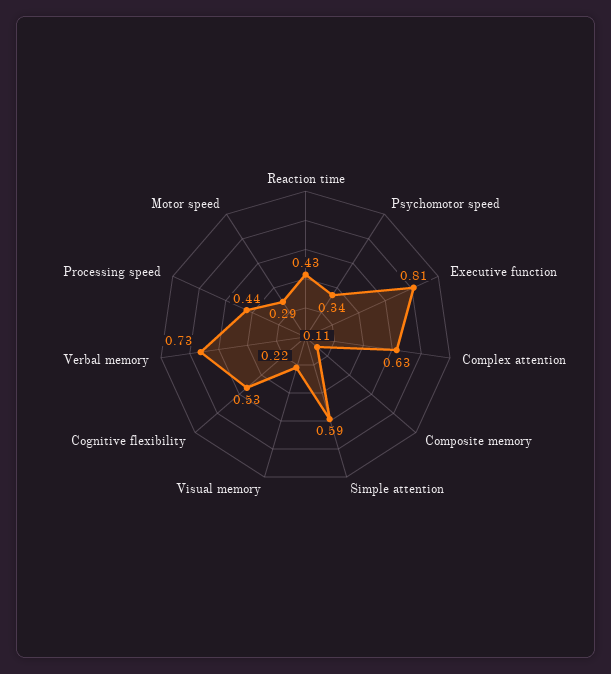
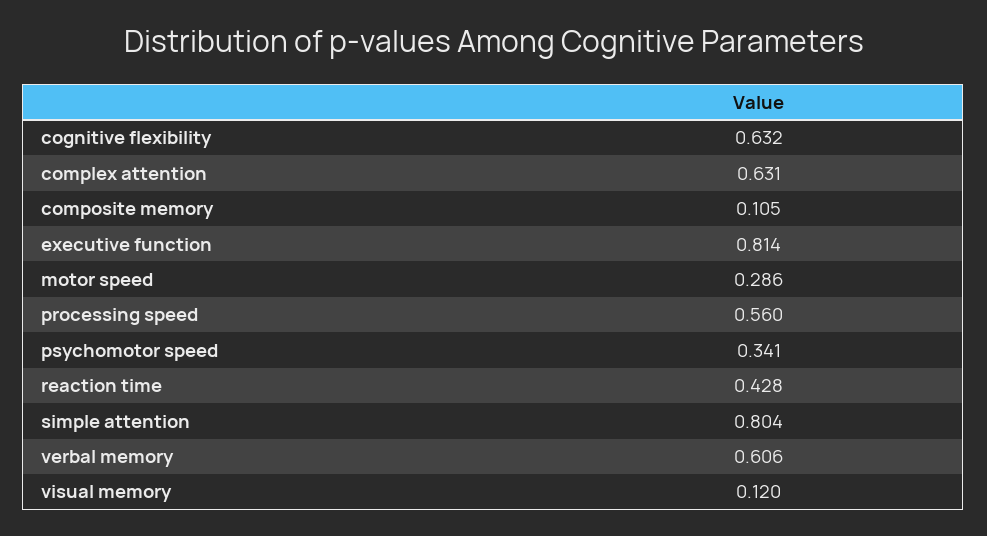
  {
    "Reaction time": 0.428,
    "Psychomotor speed": 0.341,
    "Executive function": 0.814,
    "Complex attention": 0.631,
    "Composite memory": 0.105,
-   "Simple attention": 0.59,
+   "Simple attention": 0.804,
-   "Visual memory": 0.22,
+   "Visual memory": 0.12,
-   "Cognitive flexibility": 0.53,
+   "Cognitive flexibility": 0.632,
-   "Verbal memory": 0.73,
+   "Verbal memory": 0.606,
-   "Processing speed": 0.44,
+   "Processing speed": 0.56,
    "Motor speed": 0.286
  }

